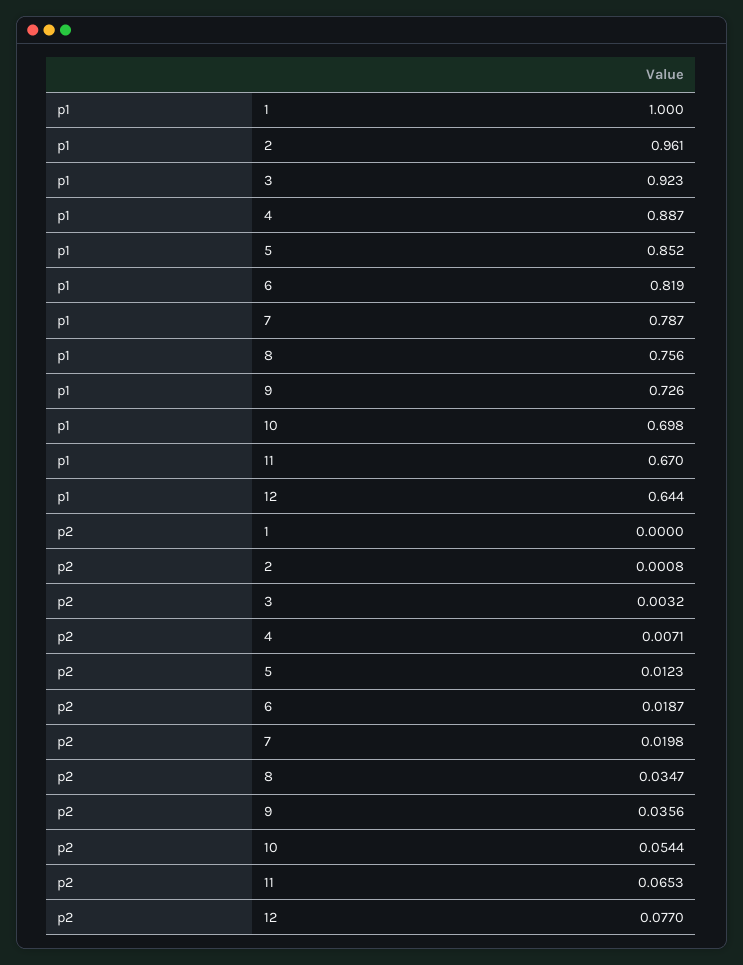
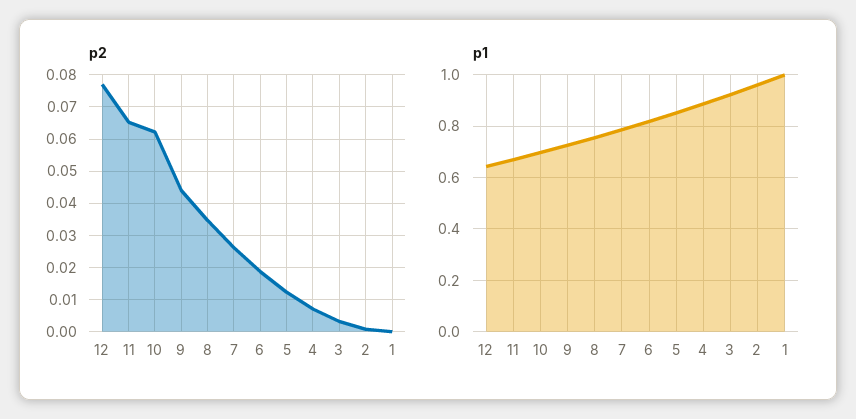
  {
    "p1": {
      "1": 1,
      "2": 0.961,
      "3": 0.923,
      "4": 0.887,
      "5": 0.852,
      "6": 0.819,
      "7": 0.787,
      "8": 0.756,
      "9": 0.726,
      "10": 0.698,
      "11": 0.67,
      "12": 0.644
    },
    "p2": {
      "1": 0,
      "2": 0.0008,
      "3": 0.0032,
      "4": 0.0071,
      "5": 0.0123,
      "6": 0.0187,
-     "7": 0.0198,
+     "7": 0.026,
      "8": 0.0347,
-     "9": 0.0356,
+     "9": 0.044,
-     "10": 0.0544,
+     "10": 0.062,
      "11": 0.0653,
      "12": 0.077
    }
  }

